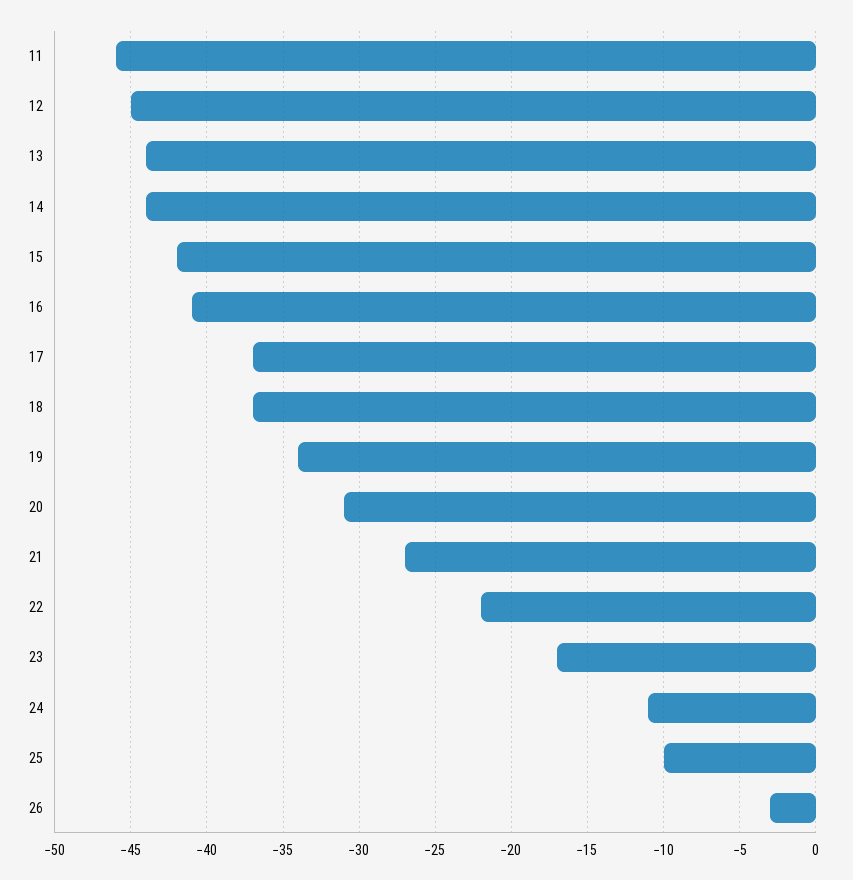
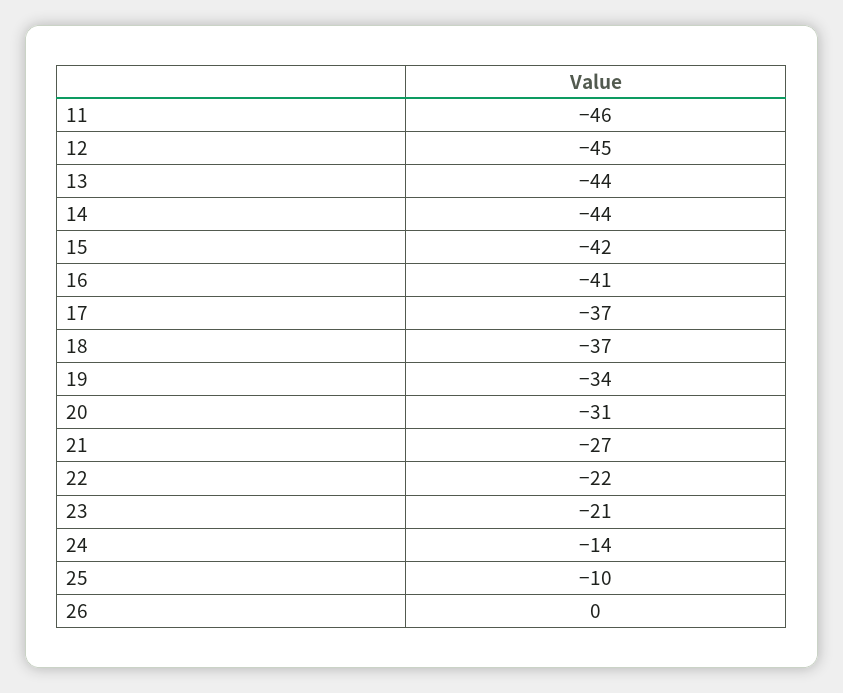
  {
    "11": -46,
    "12": -45,
    "13": -44,
    "14": -44,
    "15": -42,
    "16": -41,
    "17": -37,
    "18": -37,
    "19": -34,
    "20": -31,
    "21": -27,
    "22": -22,
-   "23": -17,
+   "23": -21,
-   "24": -11,
+   "24": -14,
    "25": -10,
-   "26": -3
+   "26": 0
  }

